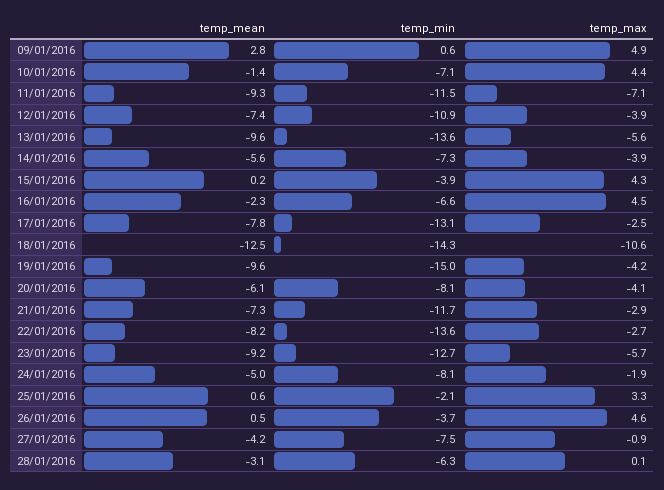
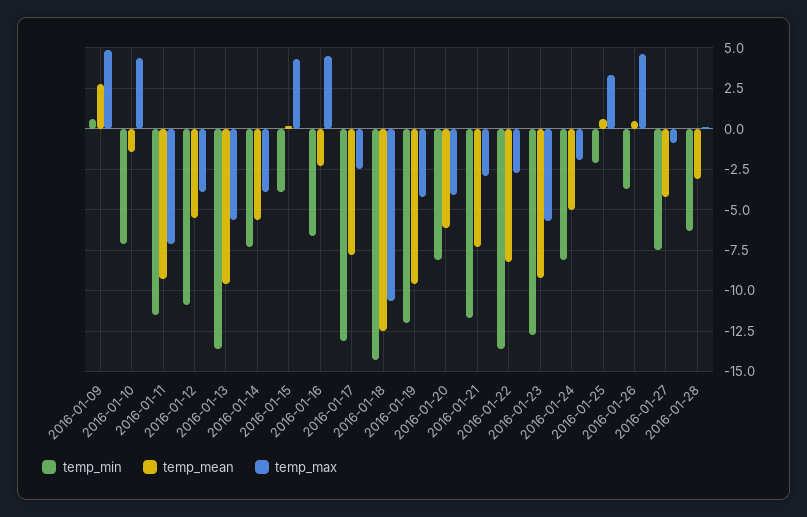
  {
    "temp_mean": {
      "09/01/2016": 2.8,
      "10/01/2016": -1.4,
      "11/01/2016": -9.3,
-     "12/01/2016": -7.4,
+     "12/01/2016": -5.5,
      "13/01/2016": -9.6,
      "14/01/2016": -5.6,
      "15/01/2016": 0.2,
      "16/01/2016": -2.3,
      "17/01/2016": -7.8,
      "18/01/2016": -12.5,
      "19/01/2016": -9.6,
      "20/01/2016": -6.1,
      "21/01/2016": -7.3,
      "22/01/2016": -8.2,
      "23/01/2016": -9.2,
      "24/01/2016": -5,
      "25/01/2016": 0.6,
      "26/01/2016": 0.5,
      "27/01/2016": -4.2,
      "28/01/2016": -3.1
    },
    "temp_min": {
      "09/01/2016": 0.6,
      "10/01/2016": -7.1,
      "11/01/2016": -11.5,
      "12/01/2016": -10.9,
      "13/01/2016": -13.6,
      "14/01/2016": -7.3,
      "15/01/2016": -3.9,
      "16/01/2016": -6.6,
      "17/01/2016": -13.1,
      "18/01/2016": -14.3,
-     "19/01/2016": -15,
+     "19/01/2016": -12,
      "20/01/2016": -8.1,
      "21/01/2016": -11.7,
      "22/01/2016": -13.6,
      "23/01/2016": -12.7,
      "24/01/2016": -8.1,
      "25/01/2016": -2.1,
      "26/01/2016": -3.7,
      "27/01/2016": -7.5,
      "28/01/2016": -6.3
    },
    "temp_max": {
      "09/01/2016": 4.9,
      "10/01/2016": 4.4,
      "11/01/2016": -7.1,
      "12/01/2016": -3.9,
      "13/01/2016": -5.6,
      "14/01/2016": -3.9,
      "15/01/2016": 4.3,
      "16/01/2016": 4.5,
      "17/01/2016": -2.5,
      "18/01/2016": -10.6,
      "19/01/2016": -4.2,
      "20/01/2016": -4.1,
      "21/01/2016": -2.9,
      "22/01/2016": -2.7,
      "23/01/2016": -5.7,
      "24/01/2016": -1.9,
      "25/01/2016": 3.3,
      "26/01/2016": 4.6,
      "27/01/2016": -0.9,
      "28/01/2016": 0.1
    }
  }

